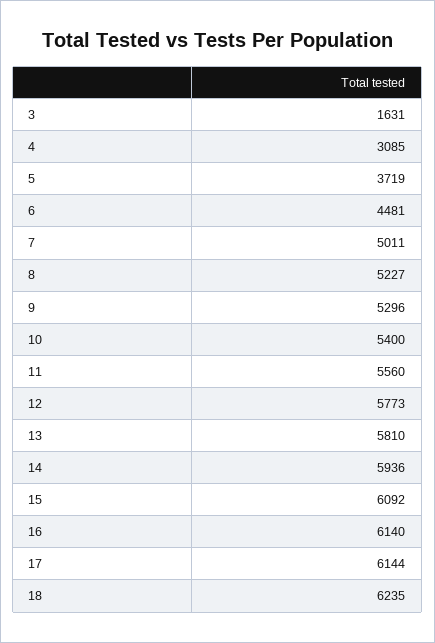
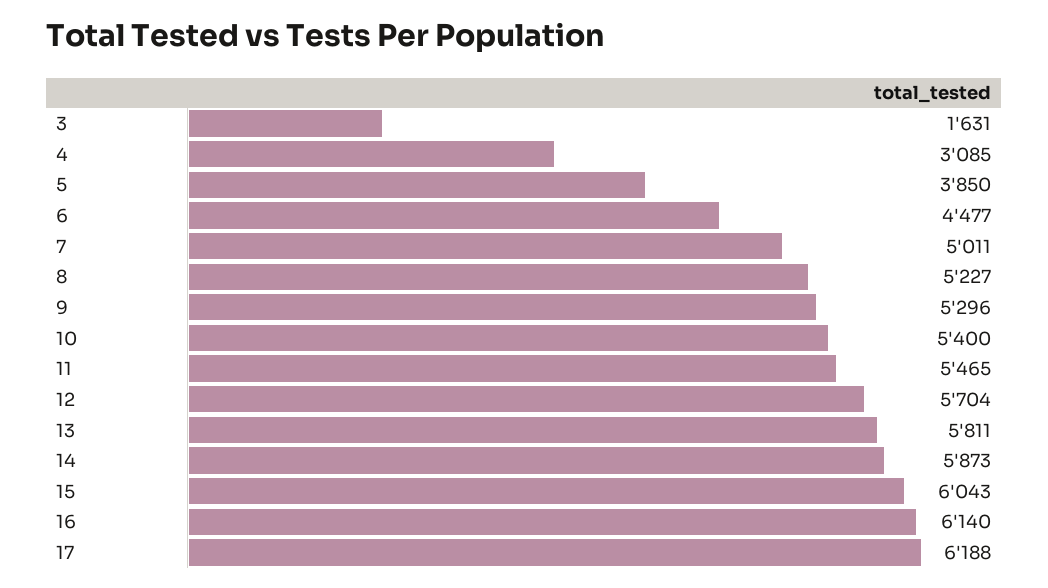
  {
    "3": 1631,
    "4": 3085,
-   "5": 3719,
+   "5": 3850,
-   "6": 4481,
+   "6": 4477,
    "7": 5011,
    "8": 5227,
    "9": 5296,
    "10": 5400,
-   "11": 5560,
+   "11": 5465,
-   "12": 5773,
+   "12": 5704,
-   "13": 5810,
+   "13": 5811,
-   "14": 5936,
+   "14": 5873,
-   "15": 6092,
+   "15": 6043,
    "16": 6140,
-   "17": 6144,
+   "17": 6188
-   "18": 6235
  }

